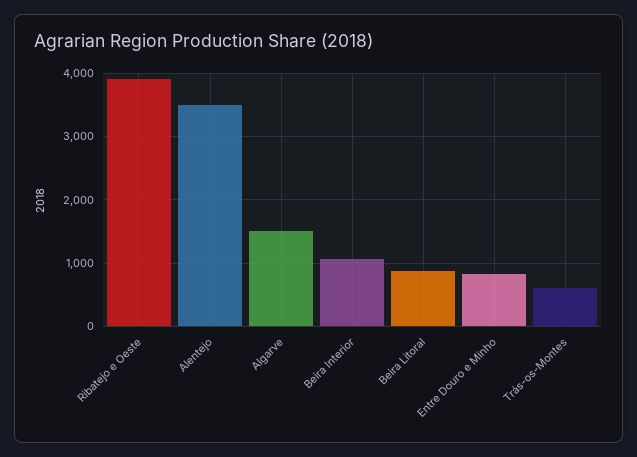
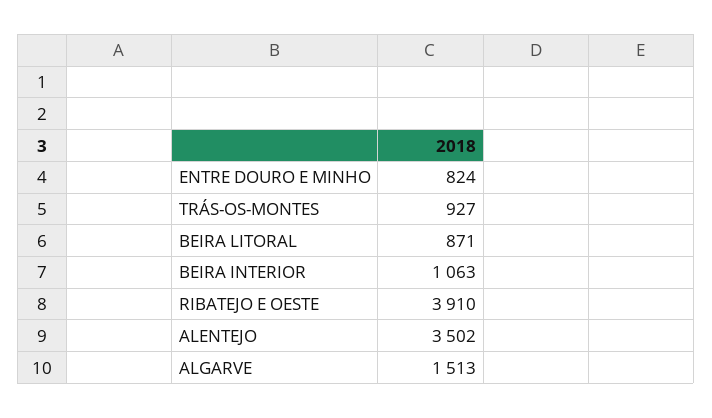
  {
    "Ribatejo e Oeste": 3910,
    "Alentejo": 3502,
    "Algarve": 1513,
    "Beira Interior": 1063,
    "Beira Litoral": 871,
    "Entre Douro e Minho": 824,
-   "Trás-os-Montes": 600
+   "Trás-os-Montes": 927
  }

